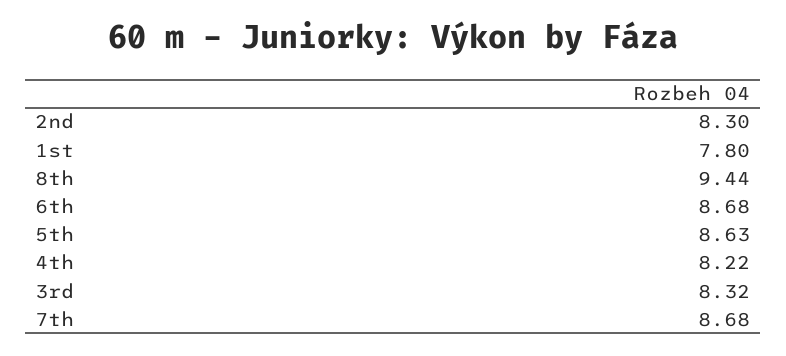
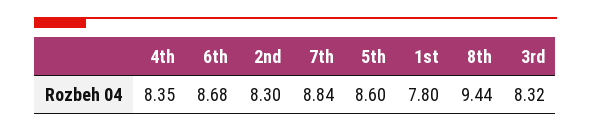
  {
    "2nd": 8.3,
    "1st": 7.8,
    "8th": 9.44,
    "6th": 8.68,
-   "5th": 8.63,
+   "5th": 8.6,
-   "4th": 8.22,
+   "4th": 8.35,
    "3rd": 8.32,
-   "7th": 8.68
+   "7th": 8.84
  }

